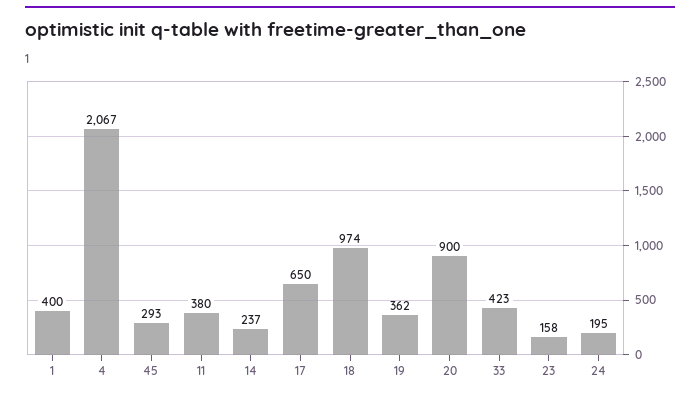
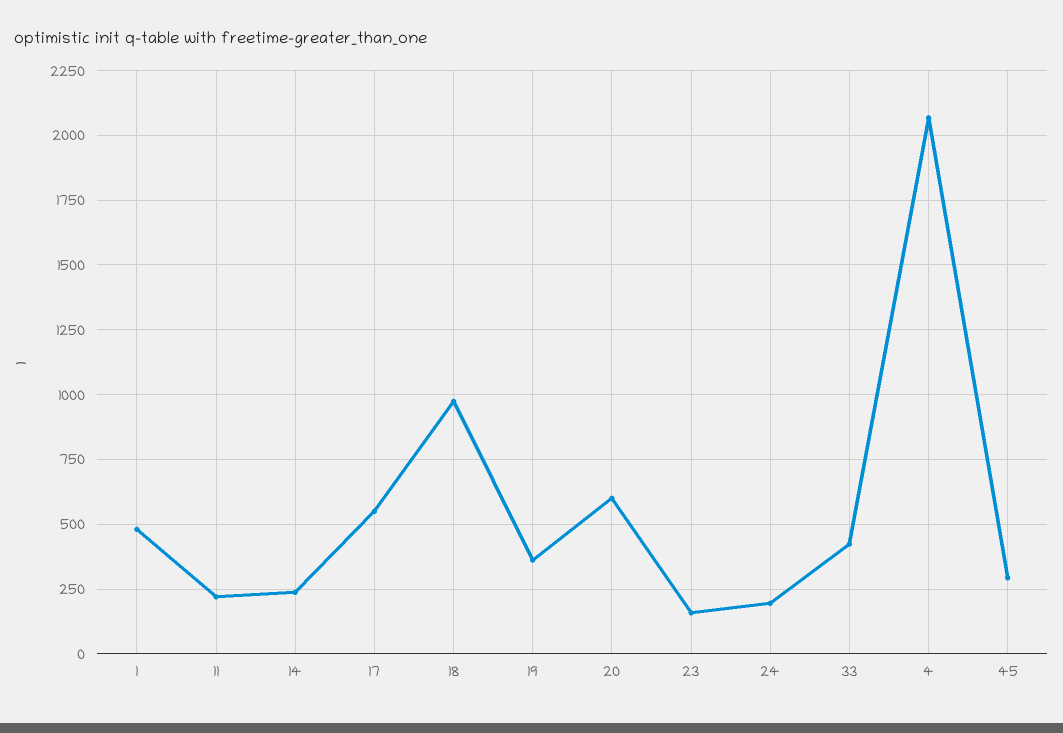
  {
-   "1": 400,
+   "1": 475,
    "4": 2067,
    "45": 293,
-   "11": 380,
+   "11": 225,
    "14": 237,
-   "17": 650,
+   "17": 550,
    "18": 974,
    "19": 362,
-   "20": 900,
+   "20": 600,
    "33": 423,
    "23": 158,
    "24": 195
  }

